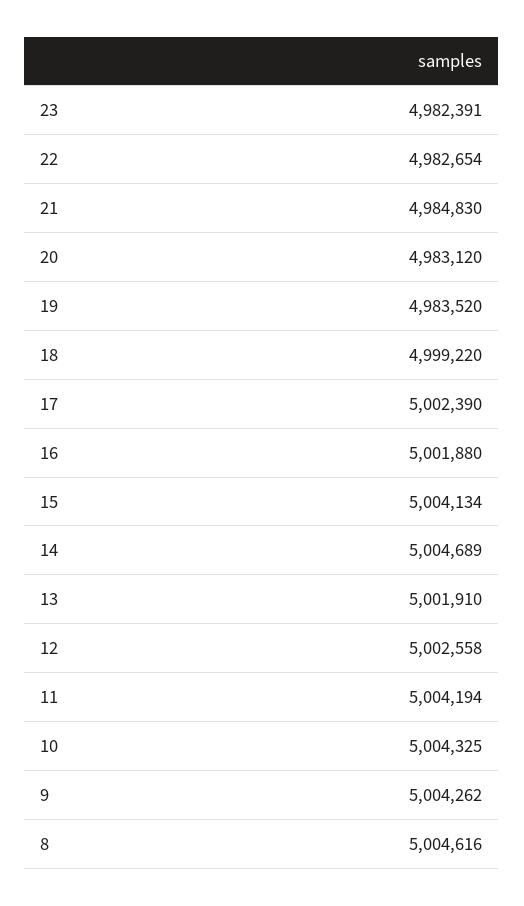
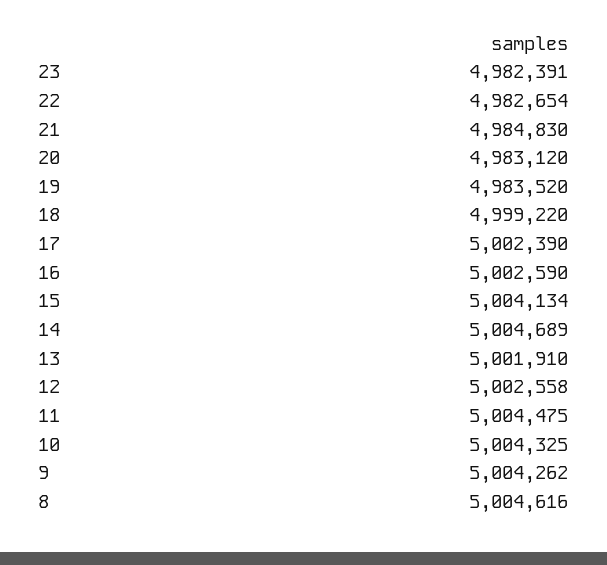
  {
    "23": 4982391,
    "22": 4982654,
    "21": 4984830,
    "20": 4983120,
    "19": 4983520,
    "18": 4999220,
    "17": 5002390,
-   "16": 5001880,
+   "16": 5002590,
    "15": 5004134,
    "14": 5004689,
    "13": 5001910,
    "12": 5002558,
-   "11": 5004194,
+   "11": 5004475,
    "10": 5004325,
    "9": 5004262,
    "8": 5004616
  }

